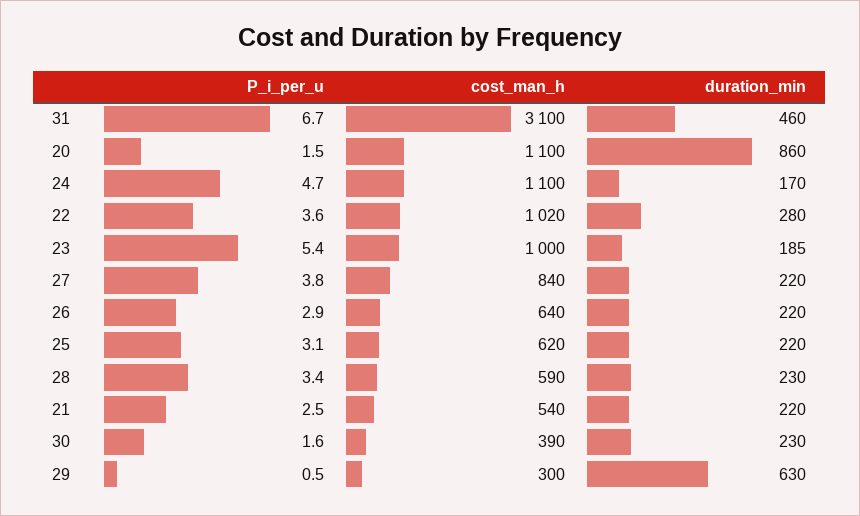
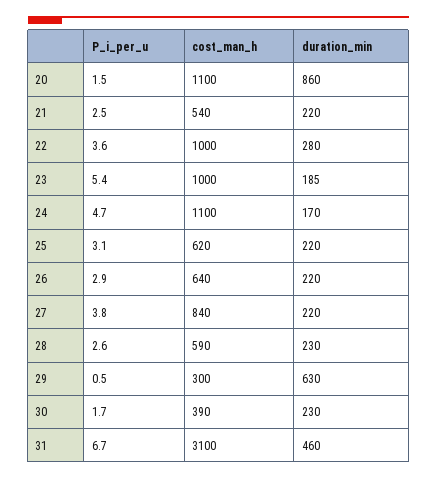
  {
    "P_i_per_u": {
      "31": 6.7,
      "20": 1.5,
      "24": 4.7,
      "22": 3.6,
      "23": 5.4,
      "27": 3.8,
      "26": 2.9,
      "25": 3.1,
-     "28": 3.4,
+     "28": 2.6,
      "21": 2.5,
-     "30": 1.6,
+     "30": 1.7,
      "29": 0.5
    },
    "cost_man_h": {
      "31": 3100,
      "20": 1100,
      "24": 1100,
-     "22": 1020,
+     "22": 1000,
      "23": 1000,
      "27": 840,
      "26": 640,
      "25": 620,
      "28": 590,
      "21": 540,
      "30": 390,
      "29": 300
    },
    "duration_min": {
      "31": 460,
      "20": 860,
      "24": 170,
      "22": 280,
      "23": 185,
      "27": 220,
      "26": 220,
      "25": 220,
      "28": 230,
      "21": 220,
      "30": 230,
      "29": 630
    }
  }

